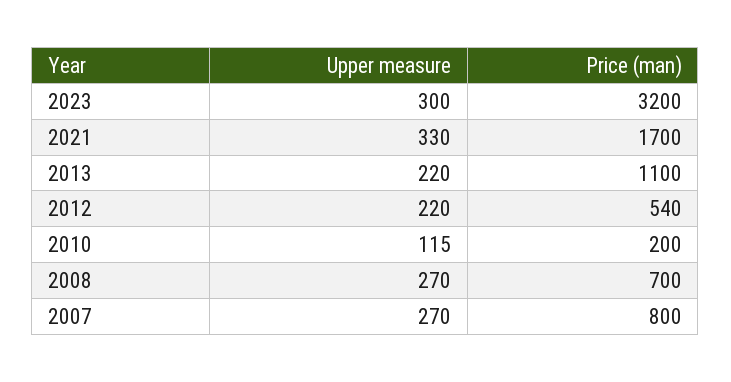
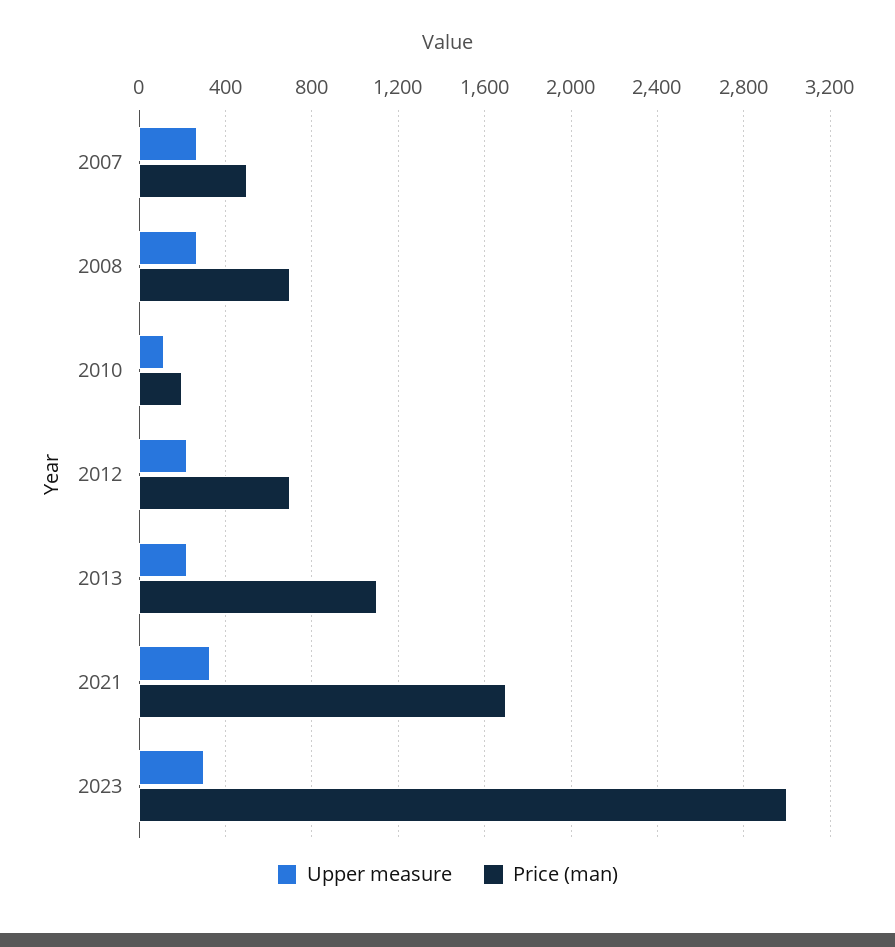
  {
    "Upper measure": {
      "2023": 300,
      "2021": 330,
      "2013": 220,
      "2012": 220,
      "2010": 115,
      "2008": 270,
      "2007": 270
    },
    "Price (man)": {
-     "2023": 3200,
+     "2023": 3000,
      "2021": 1700,
      "2013": 1100,
-     "2012": 540,
+     "2012": 700,
      "2010": 200,
      "2008": 700,
-     "2007": 800
+     "2007": 500
    }
  }

